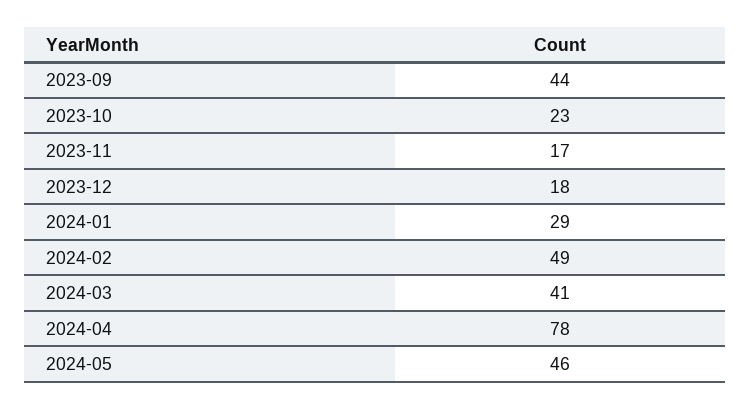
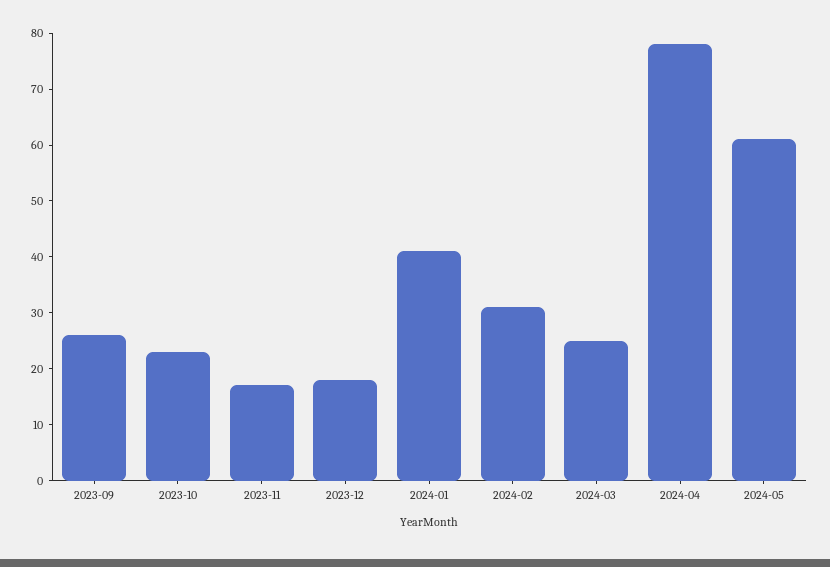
  {
-   "2023-09": 44,
+   "2023-09": 25,
    "2023-10": 23,
    "2023-11": 17,
    "2023-12": 18,
-   "2024-01": 29,
+   "2024-01": 40,
-   "2024-02": 49,
+   "2024-02": 30,
-   "2024-03": 41,
+   "2024-03": 25,
    "2024-04": 78,
-   "2024-05": 46
+   "2024-05": 60
  }

